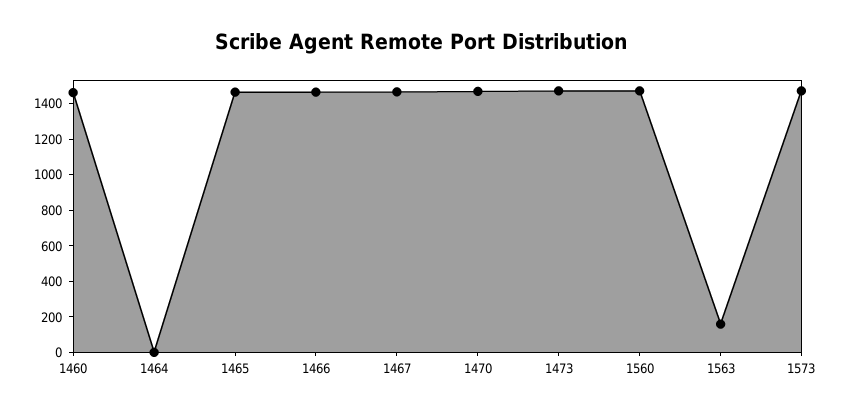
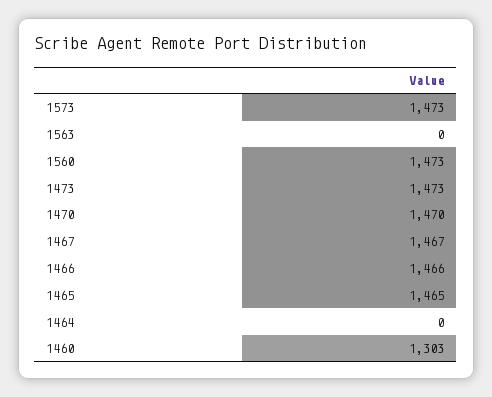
  {
-   "1460": 1450,
+   "1460": 1303,
    "1464": 0,
    "1465": 1465,
    "1466": 1466,
    "1467": 1467,
    "1470": 1470,
    "1473": 1473,
    "1560": 1473,
-   "1563": 150,
+   "1563": 0,
    "1573": 1473
  }

